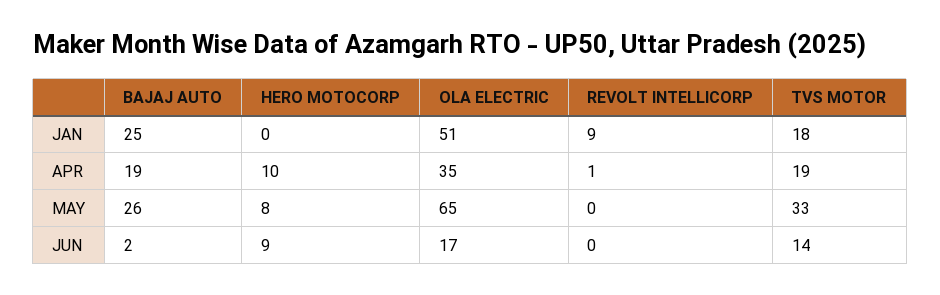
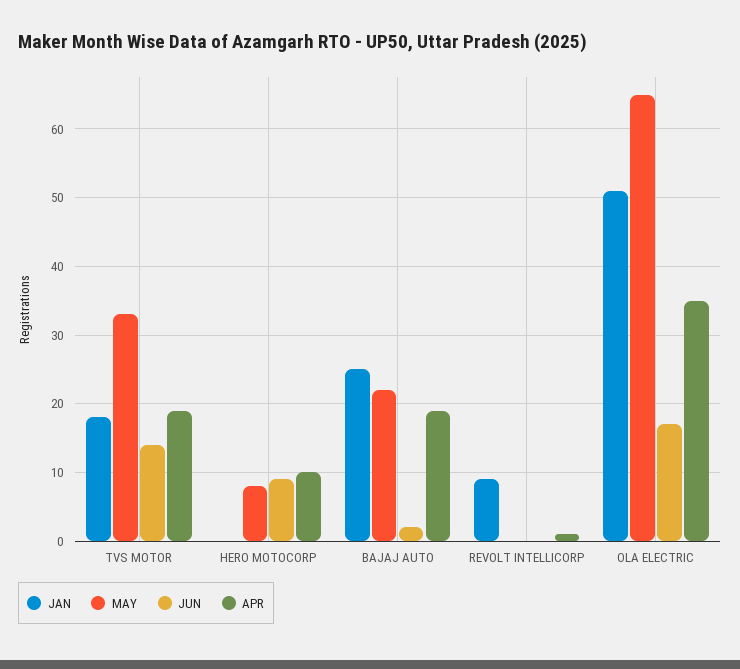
  {
    "JAN": {
      "BAJAJ AUTO": 25,
      "HERO MOTOCORP": 0,
      "OLA ELECTRIC": 51,
      "REVOLT INTELLICORP": 9,
      "TVS MOTOR": 18
    },
    "APR": {
      "BAJAJ AUTO": 19,
      "HERO MOTOCORP": 10,
      "OLA ELECTRIC": 35,
      "REVOLT INTELLICORP": 1,
      "TVS MOTOR": 19
    },
    "MAY": {
-     "BAJAJ AUTO": 26,
+     "BAJAJ AUTO": 22,
      "HERO MOTOCORP": 8,
      "OLA ELECTRIC": 65,
      "REVOLT INTELLICORP": 0,
      "TVS MOTOR": 33
    },
    "JUN": {
      "BAJAJ AUTO": 2,
      "HERO MOTOCORP": 9,
      "OLA ELECTRIC": 17,
      "REVOLT INTELLICORP": 0,
      "TVS MOTOR": 14
    }
  }

